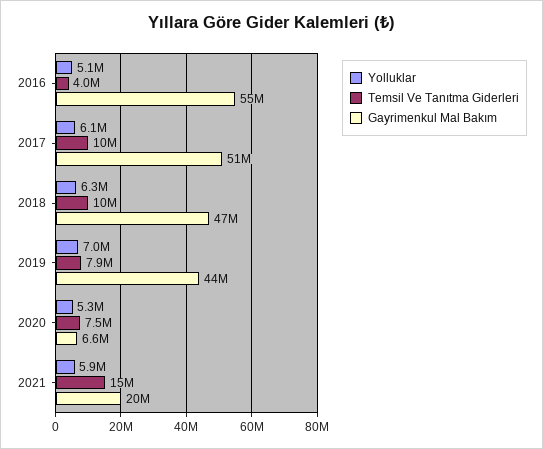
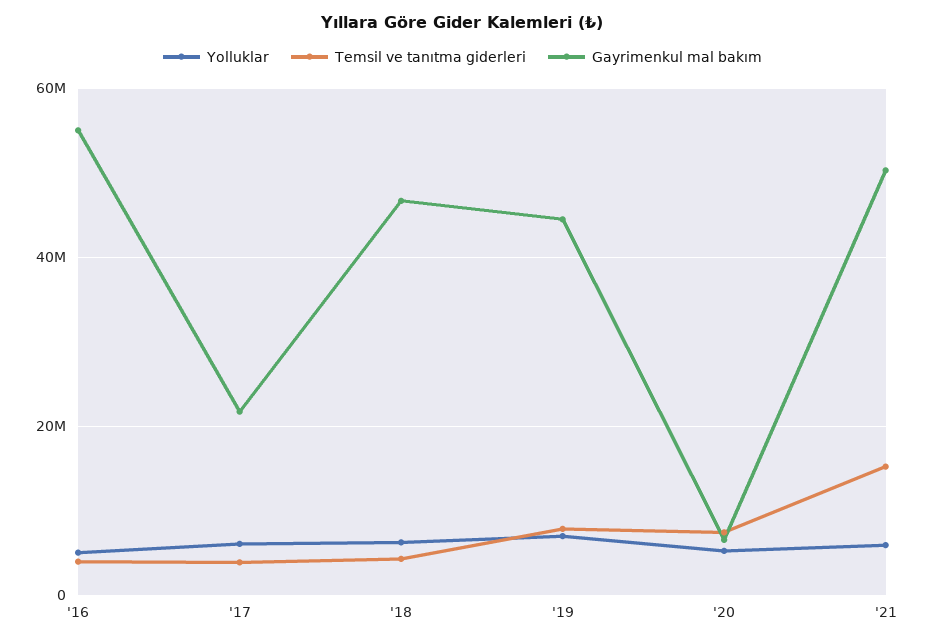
  {
    "Yolluklar": {
      "2016": 5100000,
      "2017": 6100000,
      "2018": 6300000,
      "2019": 7000000,
      "2020": 5300000,
      "2021": 5900000
    },
    "Temsil Ve Tanıtma Giderleri": {
      "2016": 4000000,
-     "2017": 10000000,
+     "2017": 4000000,
-     "2018": 10000000,
+     "2018": 4000000,
      "2019": 7900000,
      "2020": 7500000,
      "2021": 15000000
    },
    "Gayrimenkul Mal Bakım": {
      "2016": 55000000,
-     "2017": 51000000,
+     "2017": 22000000,
      "2018": 47000000,
      "2019": 44000000,
      "2020": 6600000,
-     "2021": 20000000
+     "2021": 50000000
    }
  }

